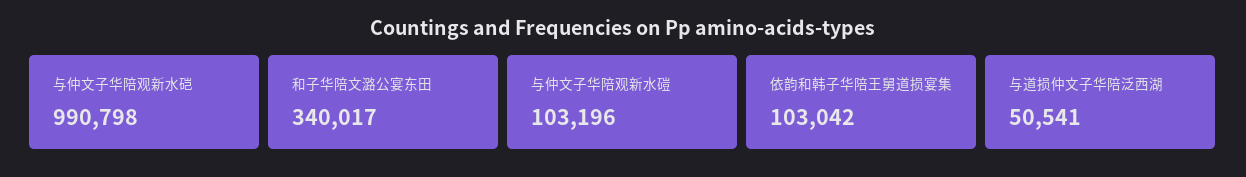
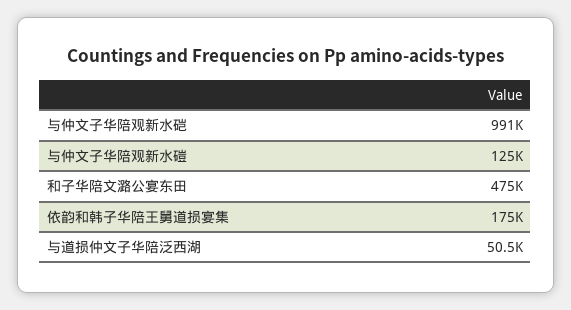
  {
    "与仲文子华陪观新水硙": 990798,
-   "和子华陪文潞公宴东田": 340017,
+   "和子华陪文潞公宴东田": 475000,
-   "与仲文子华陪观新水磑": 103196,
+   "与仲文子华陪观新水磑": 125000,
-   "依韵和韩子华陪王舅道损宴集": 103042,
+   "依韵和韩子华陪王舅道损宴集": 175000,
    "与道损仲文子华陪泛西湖": 50541
  }

